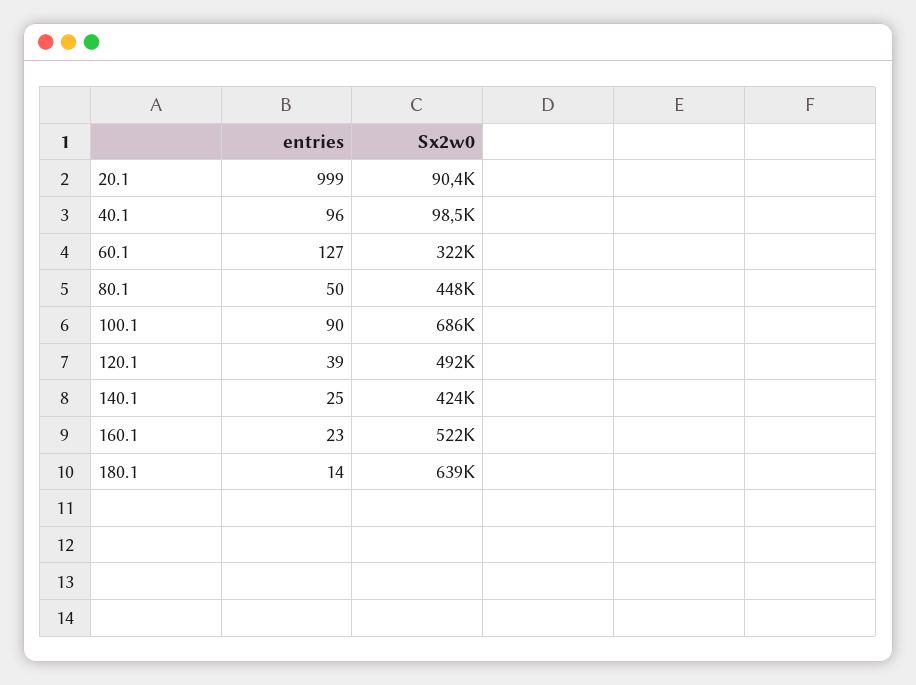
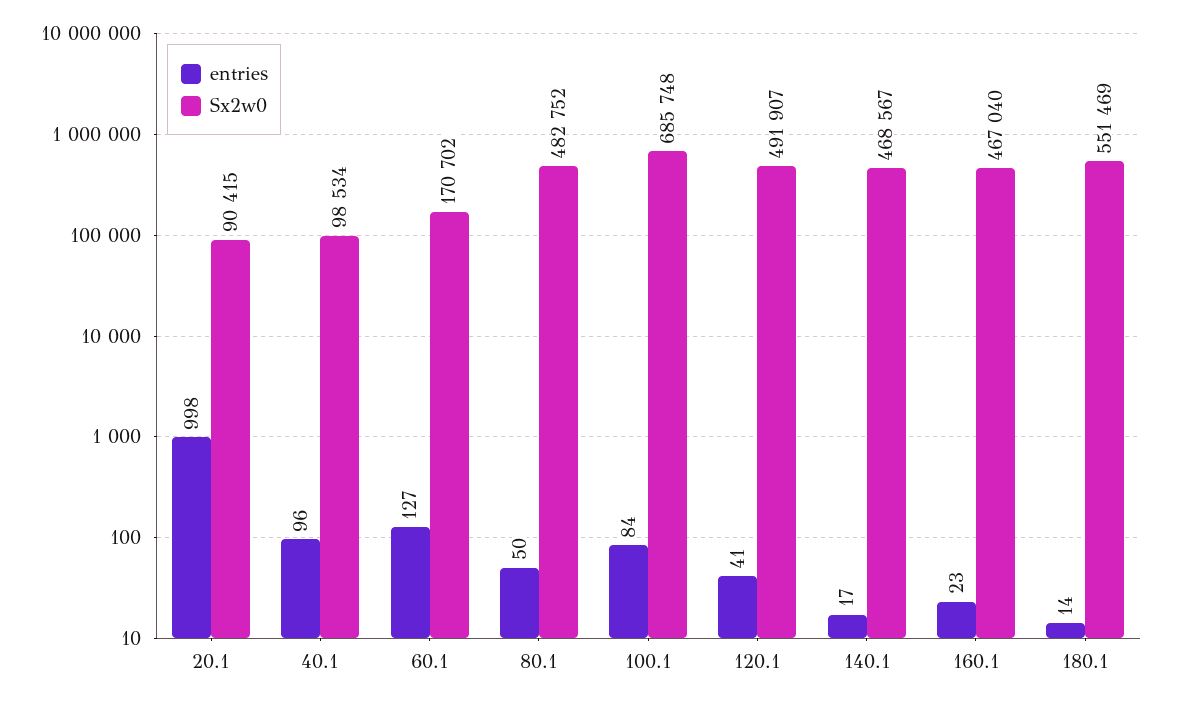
  {
    "entries": {
-     "20.1": 999,
+     "20.1": 998,
      "40.1": 96,
      "60.1": 127,
      "80.1": 50,
-     "100.1": 90,
+     "100.1": 84,
-     "120.1": 39,
+     "120.1": 41,
-     "140.1": 25,
+     "140.1": 17,
      "160.1": 23,
      "180.1": 14
    },
    "Sx2w0": {
      "20.1": 90415,
      "40.1": 98534,
-     "60.1": 322000,
+     "60.1": 170702,
-     "80.1": 448000,
+     "80.1": 482752,
      "100.1": 685748,
      "120.1": 491907,
-     "140.1": 424000,
+     "140.1": 468567,
-     "160.1": 522000,
+     "160.1": 467040,
-     "180.1": 639000
+     "180.1": 551469
    }
  }

